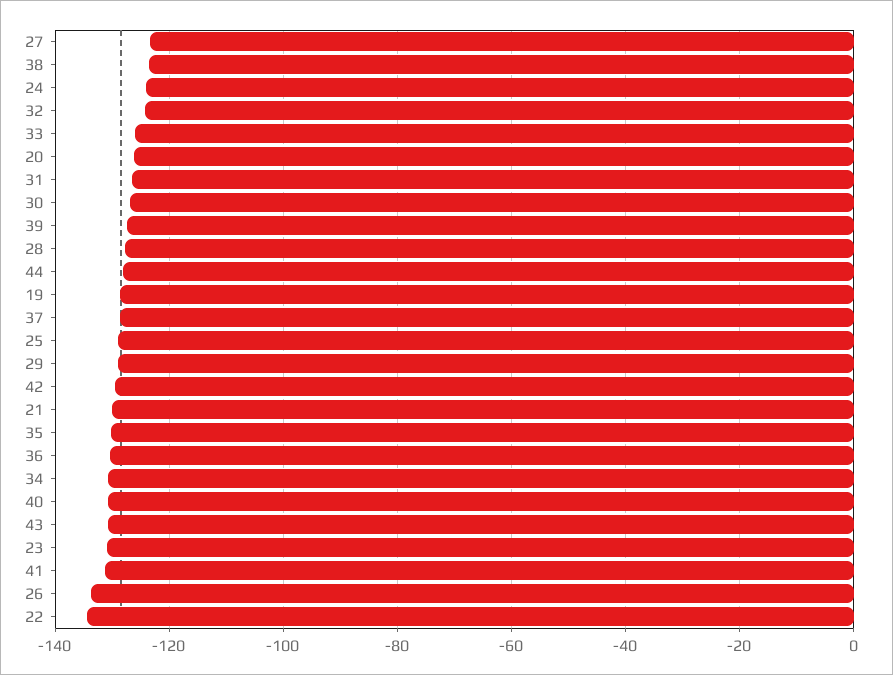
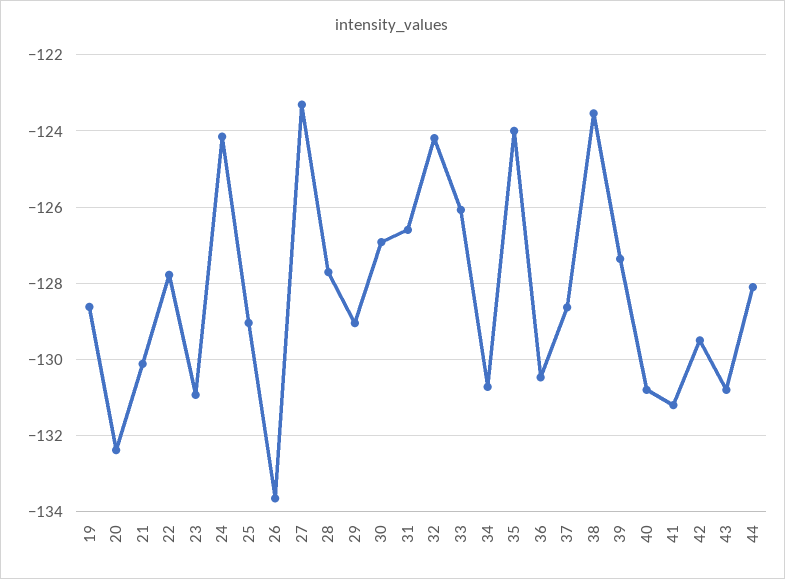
  {
    "27": -123.4,
    "38": -123.6,
    "24": -124.2,
    "32": -124.2,
    "33": -126,
-   "20": -126,
+   "20": -132.4,
    "31": -126.6,
    "30": -127,
    "39": -127.4,
    "28": -127.8,
    "44": -128.2,
    "19": -128.6,
    "37": -128.6,
    "25": -129,
    "29": -129,
    "42": -129.6,
    "21": -130.2,
-   "35": -130,
+   "35": -124,
    "36": -130.4,
    "34": -130.8,
    "40": -130.8,
    "43": -130.8,
    "23": -131,
    "41": -131.2,
    "26": -133.6,
-   "22": -134
+   "22": -127.8
  }

